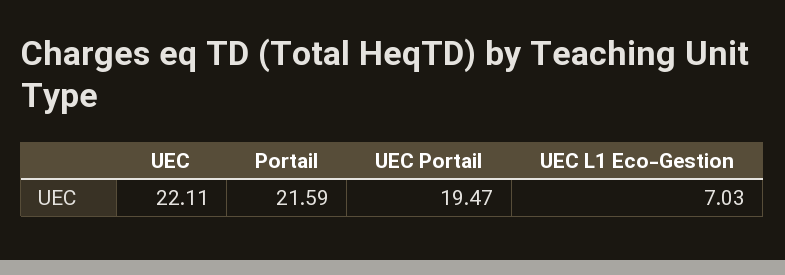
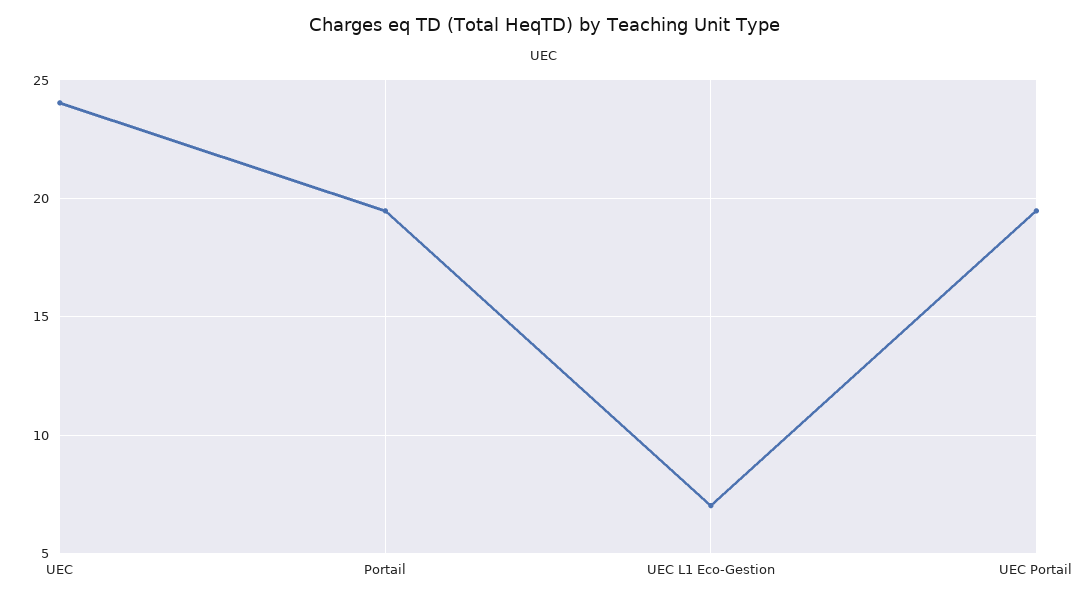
  {
-   "UEC": 22.11,
+   "UEC": 24,
-   "Portail": 21.59,
+   "Portail": 19.5,
    "UEC Portail": 19.47,
    "UEC L1 Eco-Gestion": 7.03
  }

